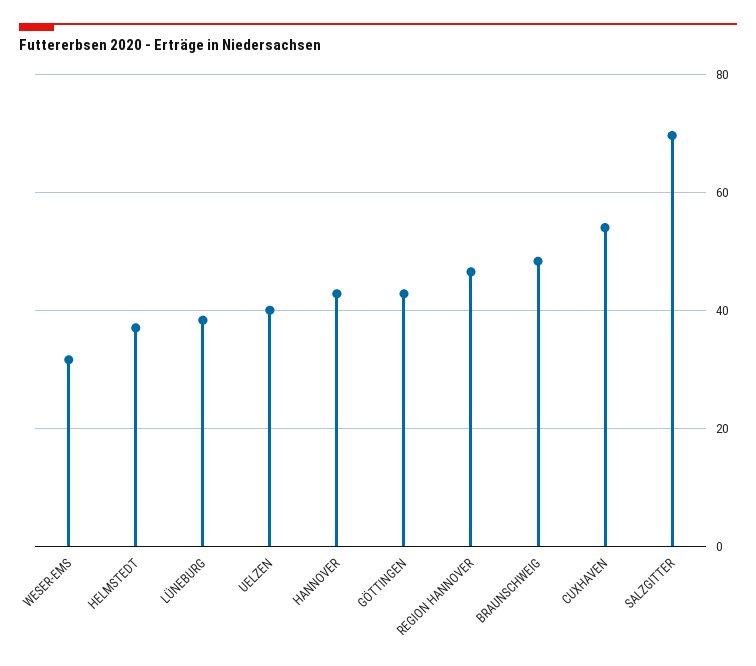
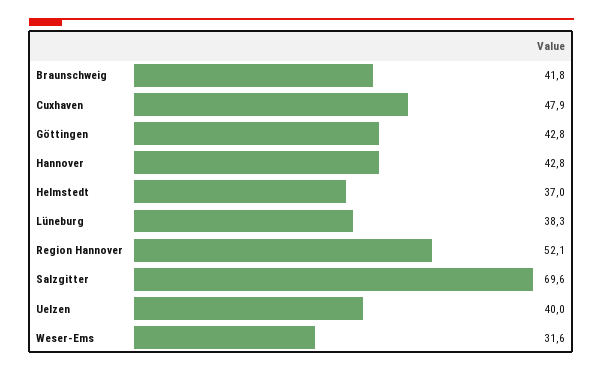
  {
    "WESER-EMS": 31.6,
    "HELMSTEDT": 37,
    "LÜNEBURG": 38.3,
    "UELZEN": 40,
    "HANNOVER": 42.8,
    "GÖTTINGEN": 42.8,
-   "REGION HANNOVER": 46,
+   "REGION HANNOVER": 52.1,
-   "BRAUNSCHWEIG": 48,
+   "BRAUNSCHWEIG": 41.8,
-   "CUXHAVEN": 54,
+   "CUXHAVEN": 47.9,
    "SALZGITTER": 69.6
  }

